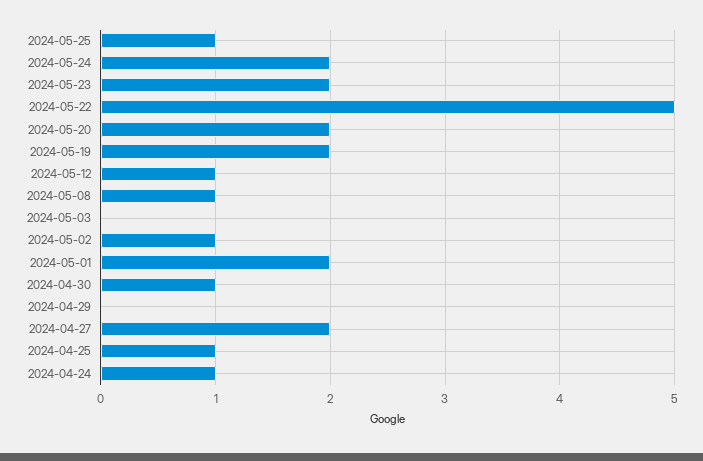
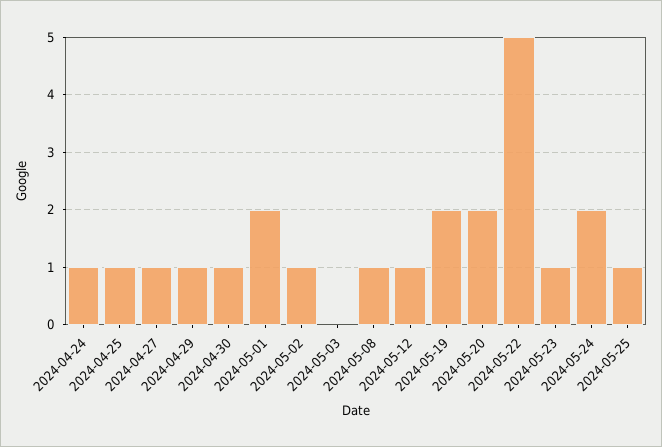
  {
    "2024-05-25": 1,
    "2024-05-24": 2,
-   "2024-05-23": 2,
+   "2024-05-23": 1,
    "2024-05-22": 5,
    "2024-05-20": 2,
    "2024-05-19": 2,
    "2024-05-12": 1,
    "2024-05-08": 1,
    "2024-05-03": 0,
    "2024-05-02": 1,
    "2024-05-01": 2,
    "2024-04-30": 1,
-   "2024-04-29": 0,
+   "2024-04-29": 1,
-   "2024-04-27": 2,
+   "2024-04-27": 1,
    "2024-04-25": 1,
    "2024-04-24": 1
  }

